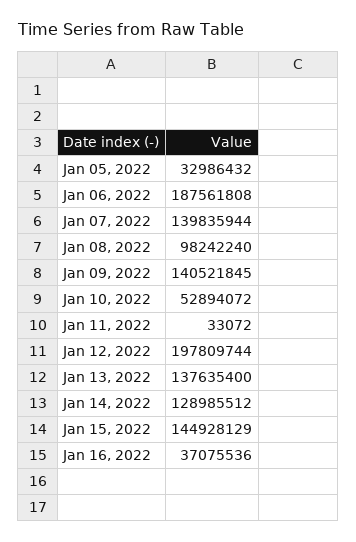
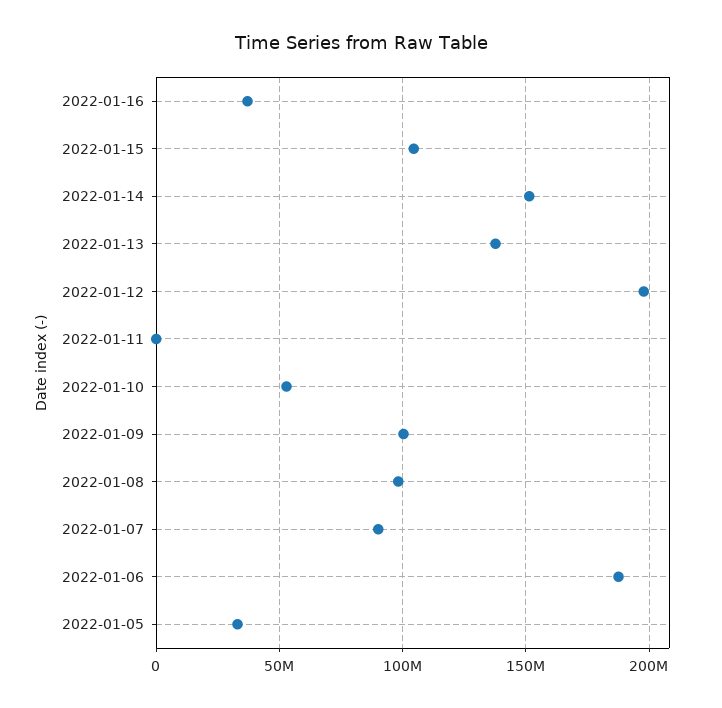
  {
    "Jan 05, 2022": 32986432,
    "Jan 06, 2022": 187561808,
-   "Jan 07, 2022": 139835944,
+   "Jan 07, 2022": 90000000,
    "Jan 08, 2022": 98242240,
-   "Jan 09, 2022": 140521845,
+   "Jan 09, 2022": 100000000,
    "Jan 10, 2022": 52894072,
    "Jan 11, 2022": 33072,
    "Jan 12, 2022": 197809744,
    "Jan 13, 2022": 137635400,
-   "Jan 14, 2022": 128985512,
+   "Jan 14, 2022": 150000000,
-   "Jan 15, 2022": 144928129,
+   "Jan 15, 2022": 105000000,
    "Jan 16, 2022": 37075536
  }

